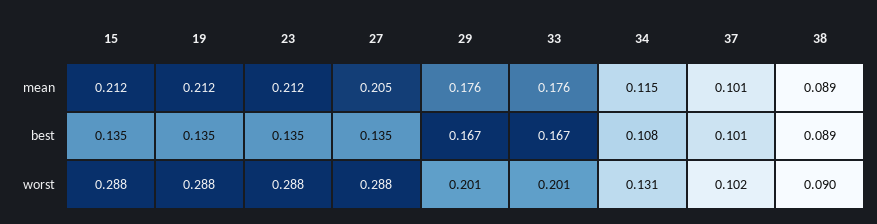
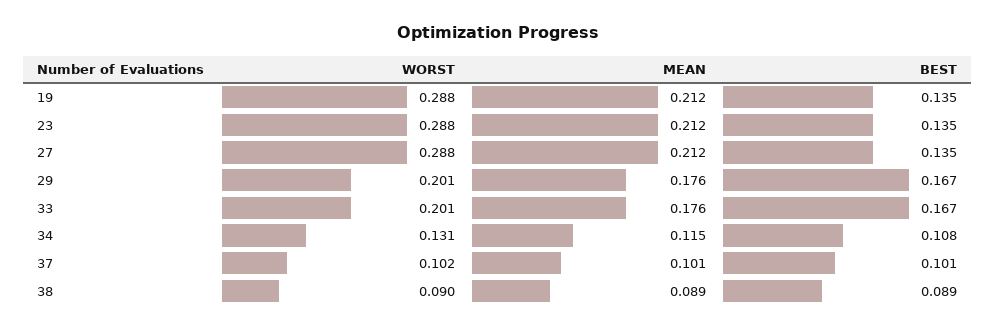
  {
-   "15": {
-     "mean": 0.212,
-     "best": 0.135,
-     "worst": 0.288
-   },
    "19": {
      "mean": 0.212,
      "best": 0.135,
      "worst": 0.288
    },
    "23": {
      "mean": 0.212,
      "best": 0.135,
      "worst": 0.288
    },
    "27": {
-     "mean": 0.205,
+     "mean": 0.212,
      "best": 0.135,
      "worst": 0.288
    },
    "29": {
      "mean": 0.176,
      "best": 0.167,
      "worst": 0.201
    },
    "33": {
      "mean": 0.176,
      "best": 0.167,
      "worst": 0.201
    },
    "34": {
      "mean": 0.115,
      "best": 0.108,
      "worst": 0.131
    },
    "37": {
      "mean": 0.101,
      "best": 0.101,
      "worst": 0.102
    },
    "38": {
      "mean": 0.089,
      "best": 0.089,
      "worst": 0.09
    }
  }

